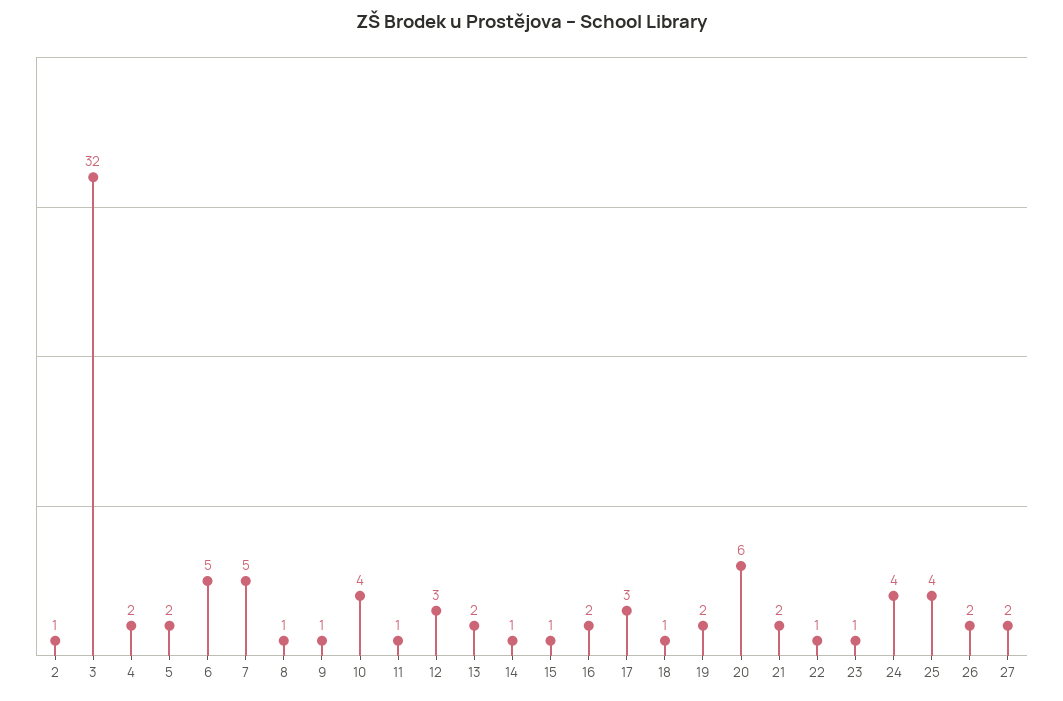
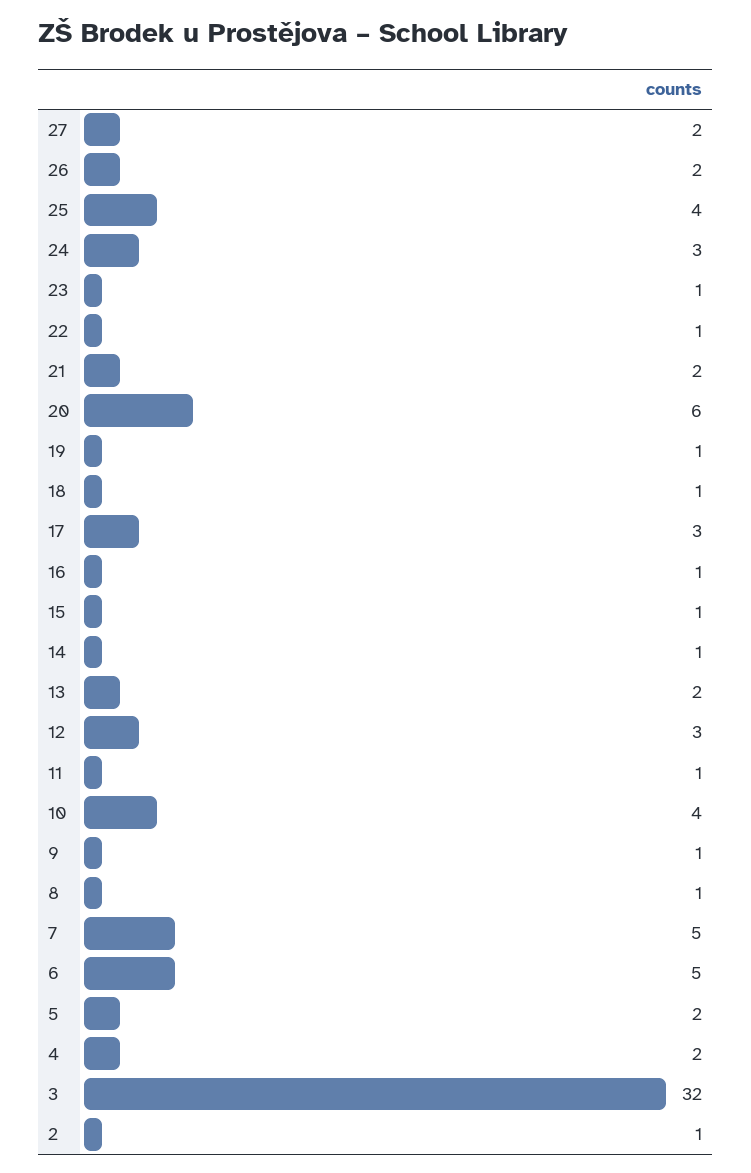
  {
    "2": 1,
    "3": 32,
    "4": 2,
    "5": 2,
    "6": 5,
    "7": 5,
    "8": 1,
    "9": 1,
    "10": 4,
    "11": 1,
    "12": 3,
    "13": 2,
    "14": 1,
    "15": 1,
-   "16": 2,
+   "16": 1,
    "17": 3,
    "18": 1,
-   "19": 2,
+   "19": 1,
    "20": 6,
    "21": 2,
    "22": 1,
    "23": 1,
-   "24": 4,
+   "24": 3,
    "25": 4,
    "26": 2,
    "27": 2
  }

